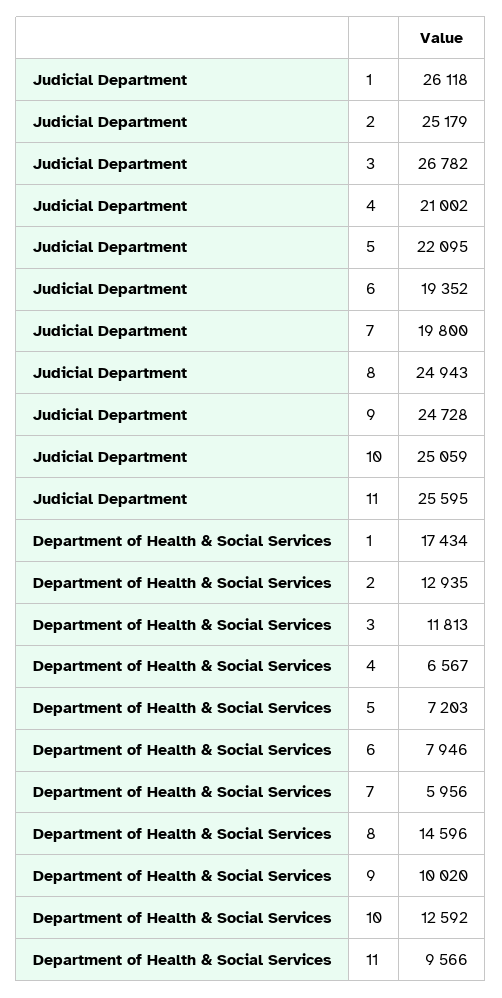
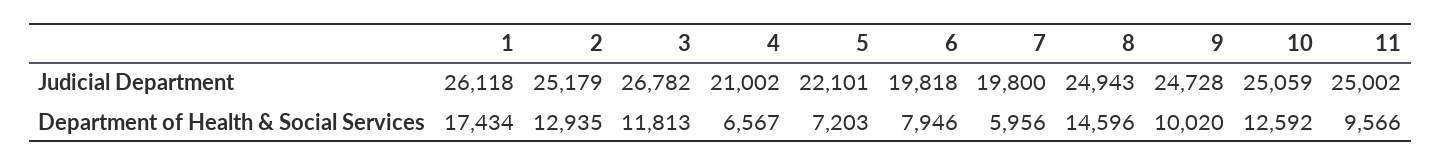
  {
    "Judicial Department": {
      "1": 26118,
      "2": 25179,
      "3": 26782,
      "4": 21002,
-     "5": 22095,
+     "5": 22101,
-     "6": 19352,
+     "6": 19818,
      "7": 19800,
      "8": 24943,
      "9": 24728,
      "10": 25059,
-     "11": 25595
+     "11": 25002
    },
    "Department of Health & Social Services": {
      "1": 17434,
      "2": 12935,
      "3": 11813,
      "4": 6567,
      "5": 7203,
      "6": 7946,
      "7": 5956,
      "8": 14596,
      "9": 10020,
      "10": 12592,
      "11": 9566
    }
  }

